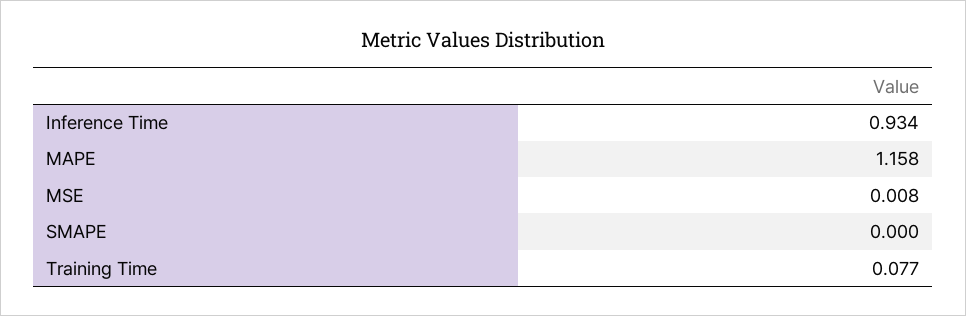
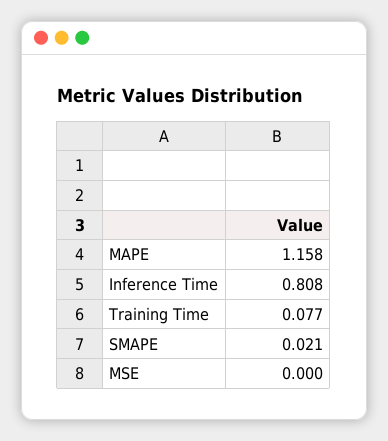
  {
-   "Inference Time": 0.934,
+   "Inference Time": 0.808,
    "MAPE": 1.158,
-   "MSE": 0.008,
+   "MSE": 0,
-   "SMAPE": 0,
+   "SMAPE": 0.021,
    "Training Time": 0.077
  }

